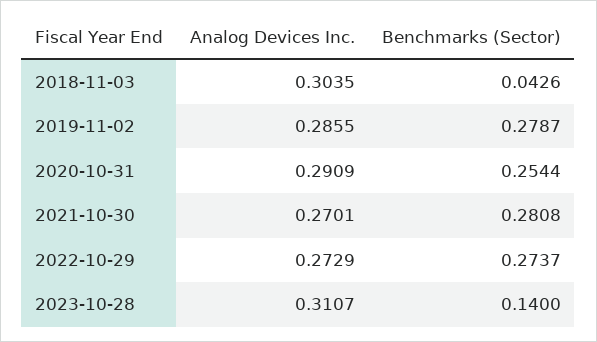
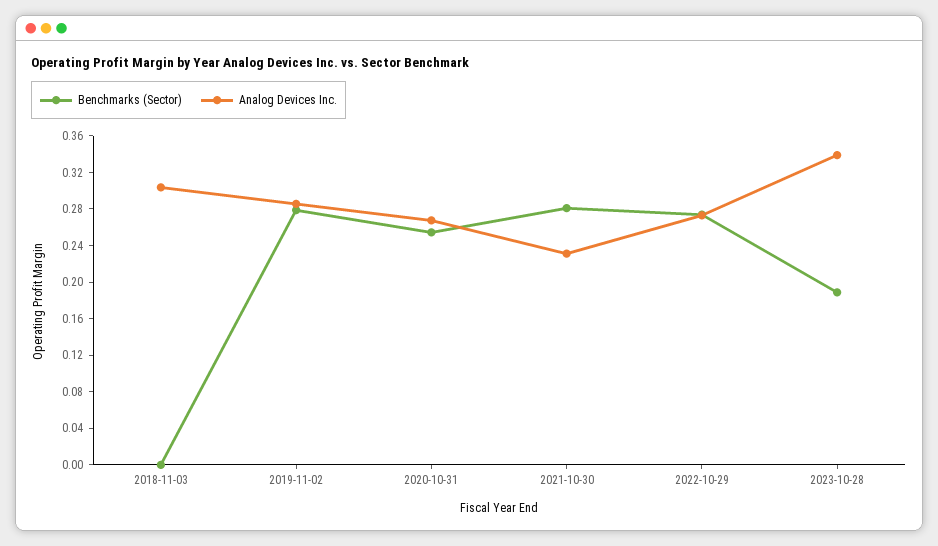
  {
    "Analog Devices Inc.": {
      "2018-11-03": 0.3035,
      "2019-11-02": 0.2855,
-     "2020-10-31": 0.2909,
+     "2020-10-31": 0.27,
-     "2021-10-30": 0.2701,
+     "2021-10-30": 0.23,
      "2022-10-29": 0.2729,
-     "2023-10-28": 0.3107
+     "2023-10-28": 0.34
    },
    "Benchmarks (Sector)": {
-     "2018-11-03": 0.0426,
+     "2018-11-03": 0,
      "2019-11-02": 0.2787,
      "2020-10-31": 0.2544,
      "2021-10-30": 0.2808,
      "2022-10-29": 0.2737,
-     "2023-10-28": 0.14
+     "2023-10-28": 0.19
    }
  }

